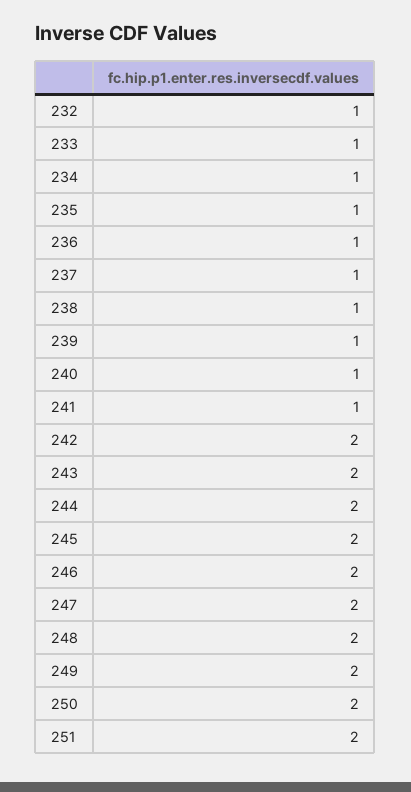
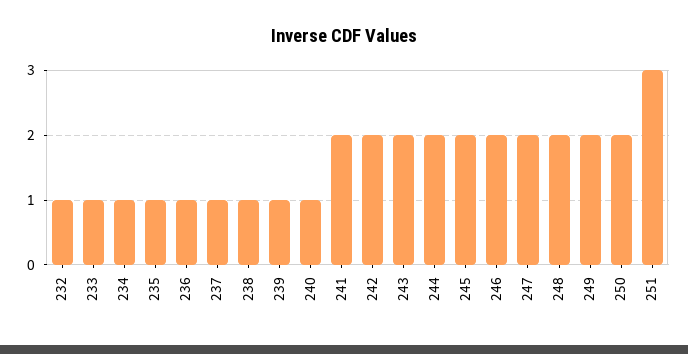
  {
    "232": 1,
    "233": 1,
    "234": 1,
    "235": 1,
    "236": 1,
    "237": 1,
    "238": 1,
    "239": 1,
    "240": 1,
-   "241": 1,
+   "241": 2,
    "242": 2,
    "243": 2,
    "244": 2,
    "245": 2,
    "246": 2,
    "247": 2,
    "248": 2,
    "249": 2,
    "250": 2,
-   "251": 2
+   "251": 3
  }

